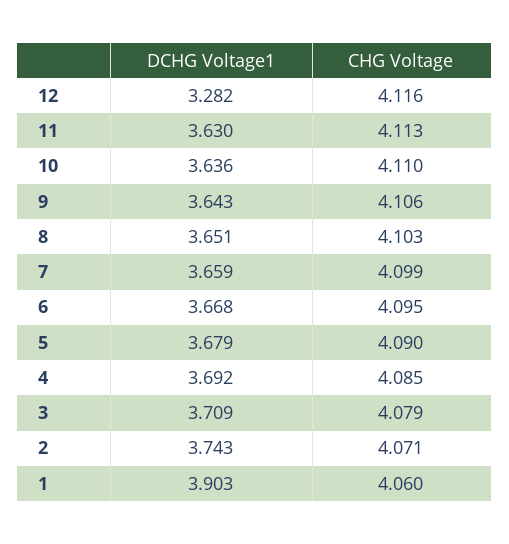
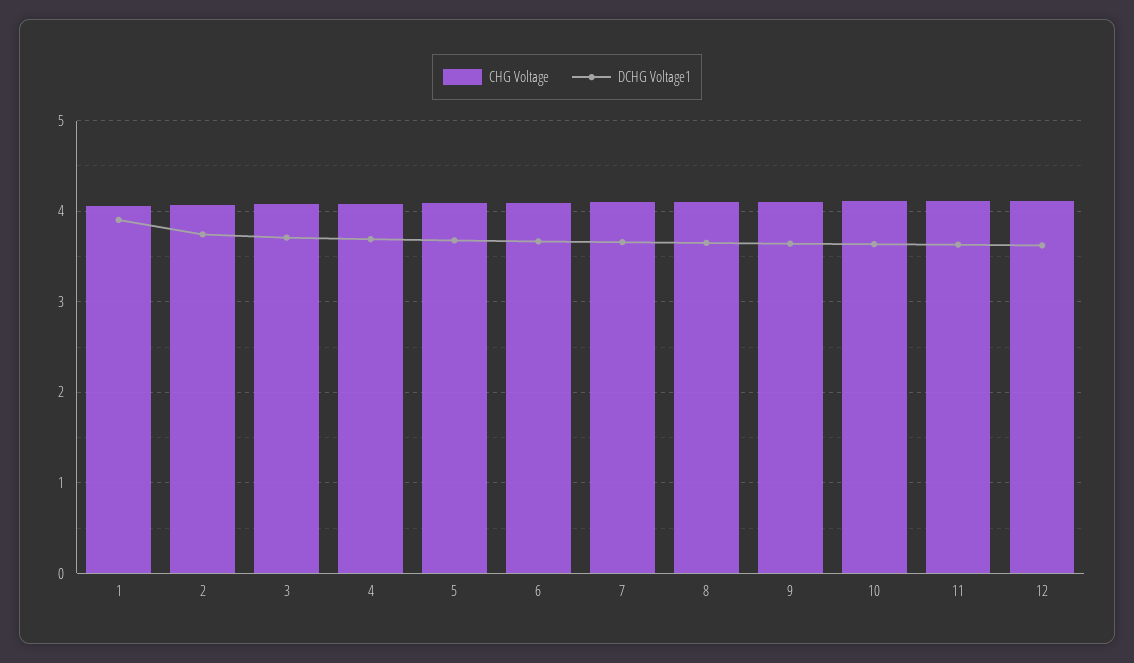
  {
    "DCHG Voltage1": {
-     "12": 3.282,
+     "12": 3.6,
      "11": 3.63,
      "10": 3.636,
      "9": 3.643,
      "8": 3.651,
      "7": 3.659,
      "6": 3.668,
      "5": 3.679,
      "4": 3.692,
      "3": 3.709,
      "2": 3.743,
      "1": 3.903
    },
    "CHG Voltage": {
      "12": 4.116,
      "11": 4.113,
      "10": 4.11,
      "9": 4.106,
      "8": 4.103,
      "7": 4.099,
      "6": 4.095,
      "5": 4.09,
      "4": 4.085,
      "3": 4.079,
      "2": 4.071,
      "1": 4.06
    }
  }

